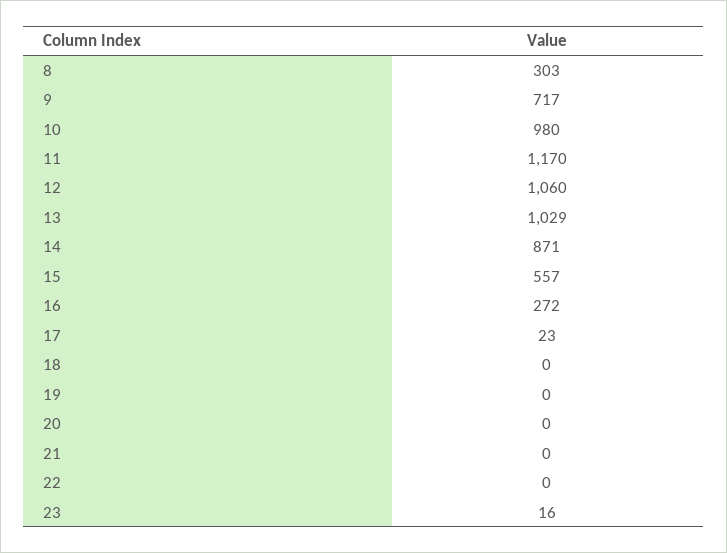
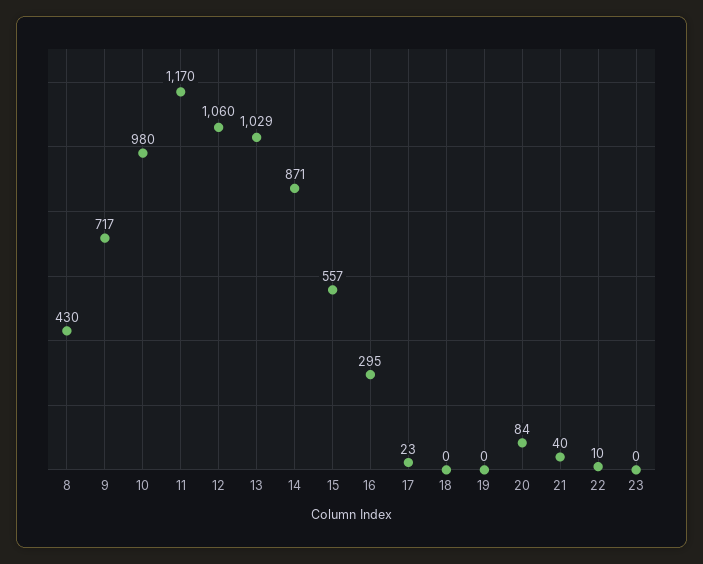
  {
-   "8": 303,
+   "8": 430,
    "9": 717,
    "10": 980,
    "11": 1170,
    "12": 1060,
    "13": 1029,
    "14": 871,
    "15": 557,
-   "16": 272,
+   "16": 295,
    "17": 23,
    "18": 0,
    "19": 0,
-   "20": 0,
+   "20": 84,
-   "21": 0,
+   "21": 40,
-   "22": 0,
+   "22": 10,
-   "23": 16
+   "23": 0
  }

